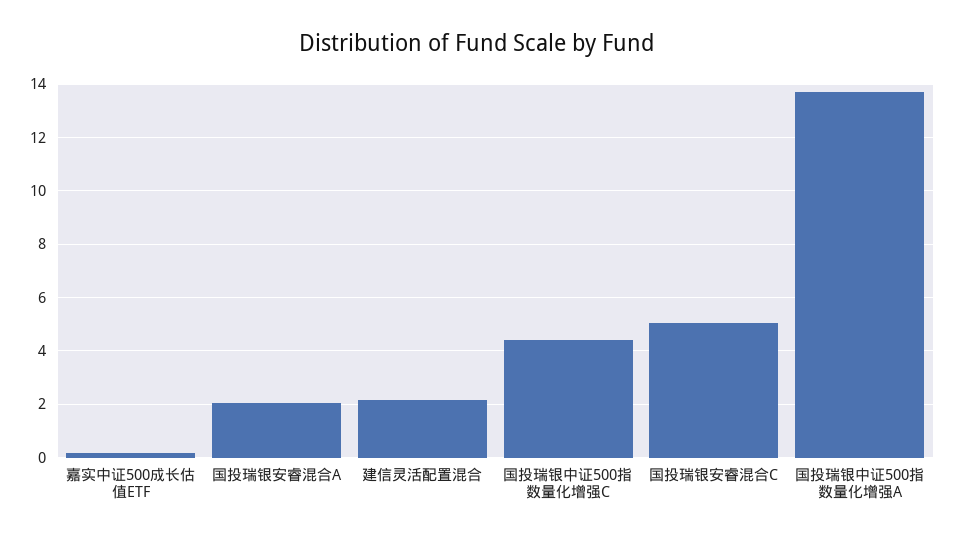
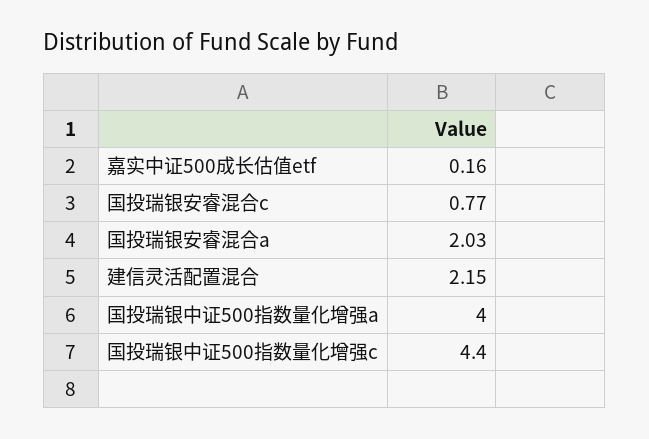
  {
    "嘉实中证500成长估值ETF": 0.16,
    "国投瑞银安睿混合A": 2.03,
    "建信灵活配置混合": 2.15,
    "国投瑞银中证500指数量化增强C": 4.4,
-   "国投瑞银安睿混合C": 5,
+   "国投瑞银安睿混合C": 0.77,
-   "国投瑞银中证500指数量化增强A": 13.75
+   "国投瑞银中证500指数量化增强A": 4
  }

